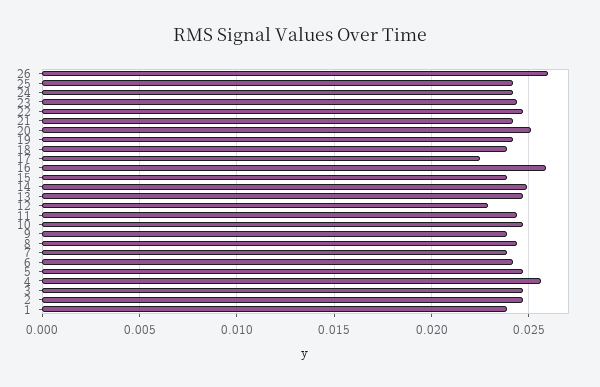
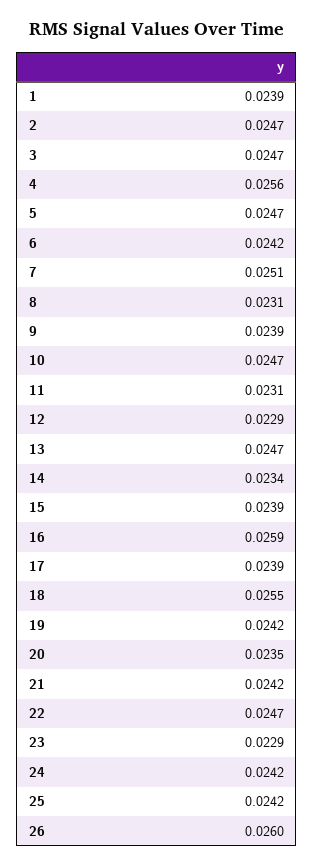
  {
    "26": 0.026,
    "25": 0.0242,
    "24": 0.0242,
-   "23": 0.0245,
+   "23": 0.0229,
    "22": 0.0247,
    "21": 0.0242,
-   "20": 0.025,
+   "20": 0.0235,
    "19": 0.0242,
-   "18": 0.024,
+   "18": 0.0255,
-   "17": 0.0225,
+   "17": 0.0239,
    "16": 0.0259,
    "15": 0.0239,
-   "14": 0.025,
+   "14": 0.0234,
    "13": 0.0247,
    "12": 0.0229,
-   "11": 0.0245,
+   "11": 0.0231,
    "10": 0.0247,
    "9": 0.0239,
-   "8": 0.0245,
+   "8": 0.0231,
-   "7": 0.024,
+   "7": 0.0251,
    "6": 0.0242,
    "5": 0.0247,
    "4": 0.0256,
    "3": 0.0247,
    "2": 0.0247,
    "1": 0.0239
  }

